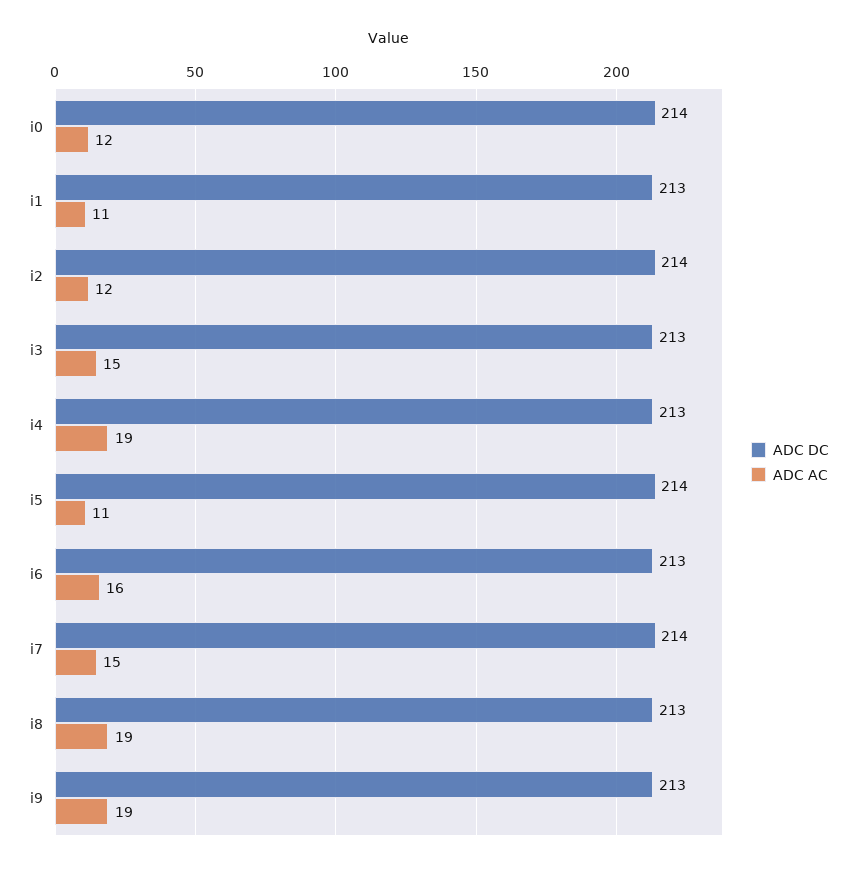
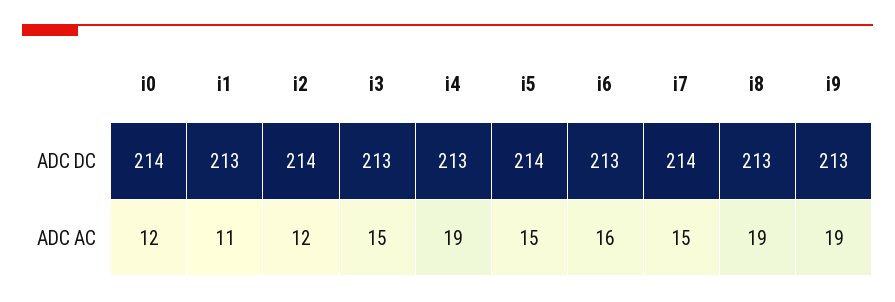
  {
    "ADC DC": {
      "i0": 214,
      "i1": 213,
      "i2": 214,
      "i3": 213,
      "i4": 213,
      "i5": 214,
      "i6": 213,
      "i7": 214,
      "i8": 213,
      "i9": 213
    },
    "ADC AC": {
      "i0": 12,
      "i1": 11,
      "i2": 12,
      "i3": 15,
      "i4": 19,
-     "i5": 11,
+     "i5": 15,
      "i6": 16,
      "i7": 15,
      "i8": 19,
      "i9": 19
    }
  }

